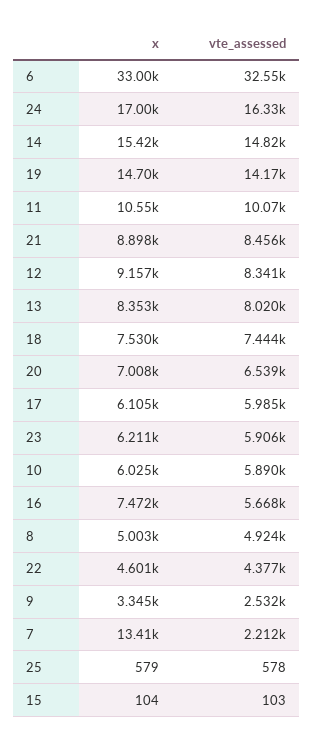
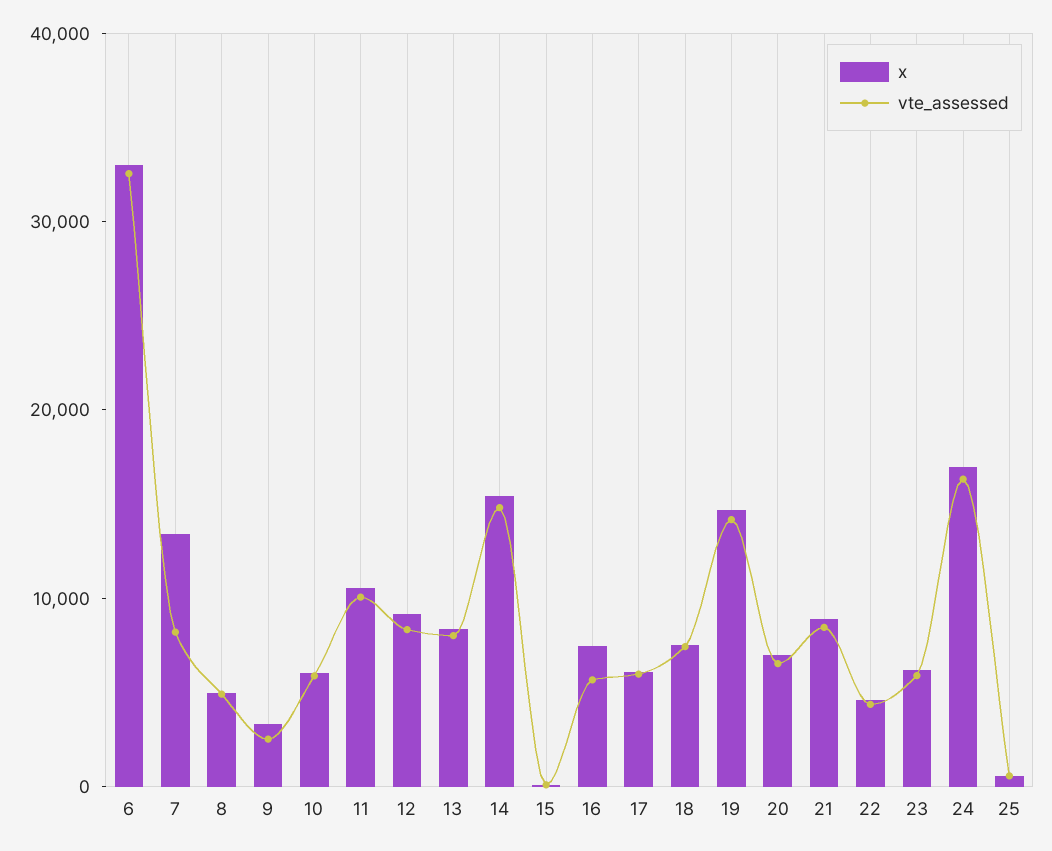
  {
    "x": {
      "6": 33000,
      "24": 17000,
      "14": 15420,
      "19": 14700,
      "11": 10550,
      "21": 8898,
      "12": 9157,
      "13": 8353,
      "18": 7530,
      "20": 7008,
      "17": 6105,
      "23": 6211,
      "10": 6025,
      "16": 7472,
      "8": 5003,
      "22": 4601,
      "9": 3345,
      "7": 13410,
      "25": 579,
      "15": 104
    },
    "vte_assessed": {
      "6": 32550,
      "24": 16330,
      "14": 14820,
      "19": 14170,
      "11": 10070,
      "21": 8456,
      "12": 8341,
      "13": 8020,
      "18": 7444,
      "20": 6539,
      "17": 5985,
      "23": 5906,
      "10": 5890,
      "16": 5668,
      "8": 4924,
      "22": 4377,
      "9": 2532,
-     "7": 2212,
+     "7": 8000,
      "25": 578,
      "15": 103
    }
  }

